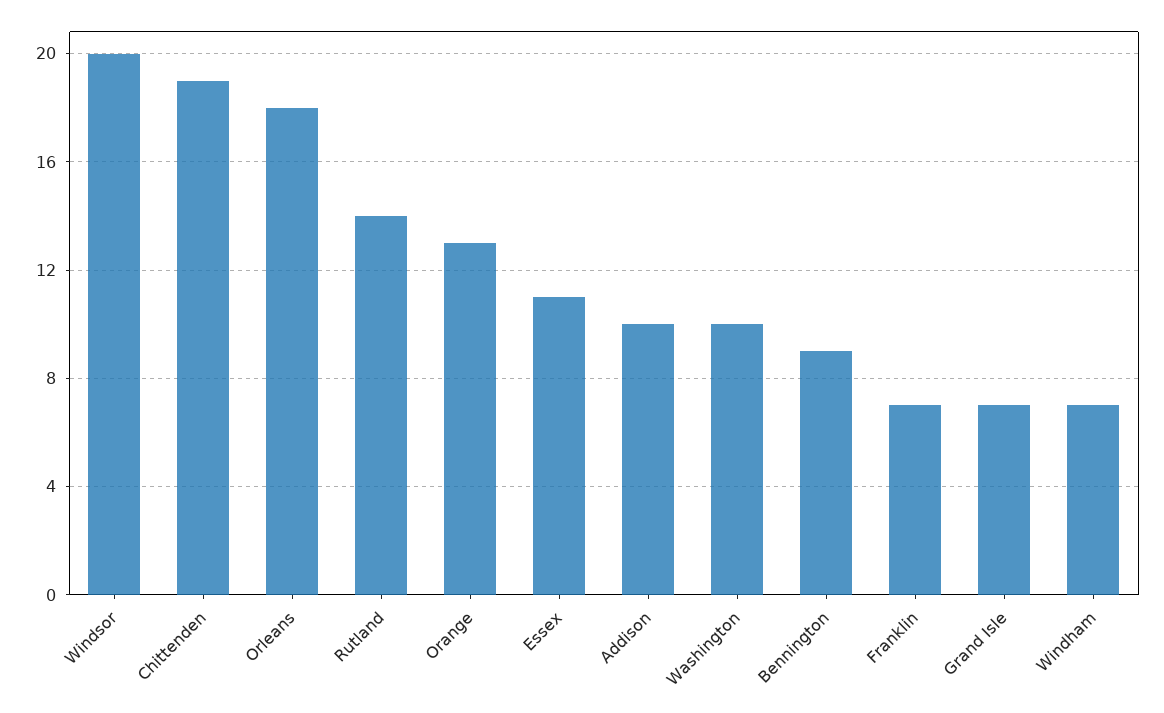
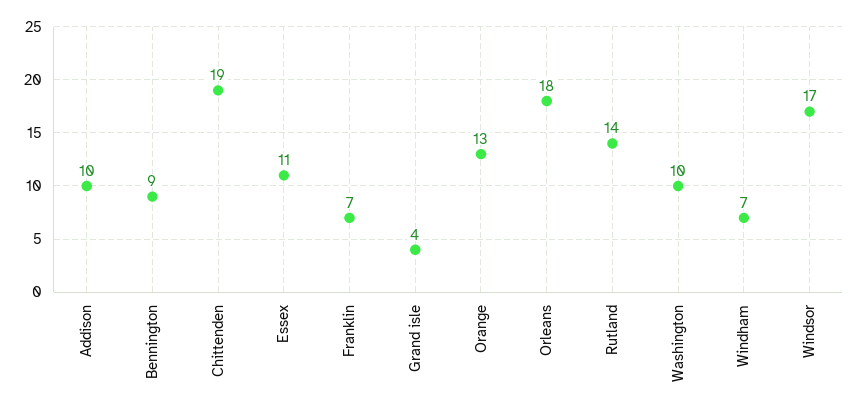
  {
-   "Windsor": 20,
+   "Windsor": 17,
    "Chittenden": 19,
    "Orleans": 18,
    "Rutland": 14,
    "Orange": 13,
    "Essex": 11,
    "Addison": 10,
    "Washington": 10,
    "Bennington": 9,
    "Franklin": 7,
-   "Grand Isle": 7,
+   "Grand Isle": 4,
    "Windham": 7
  }

